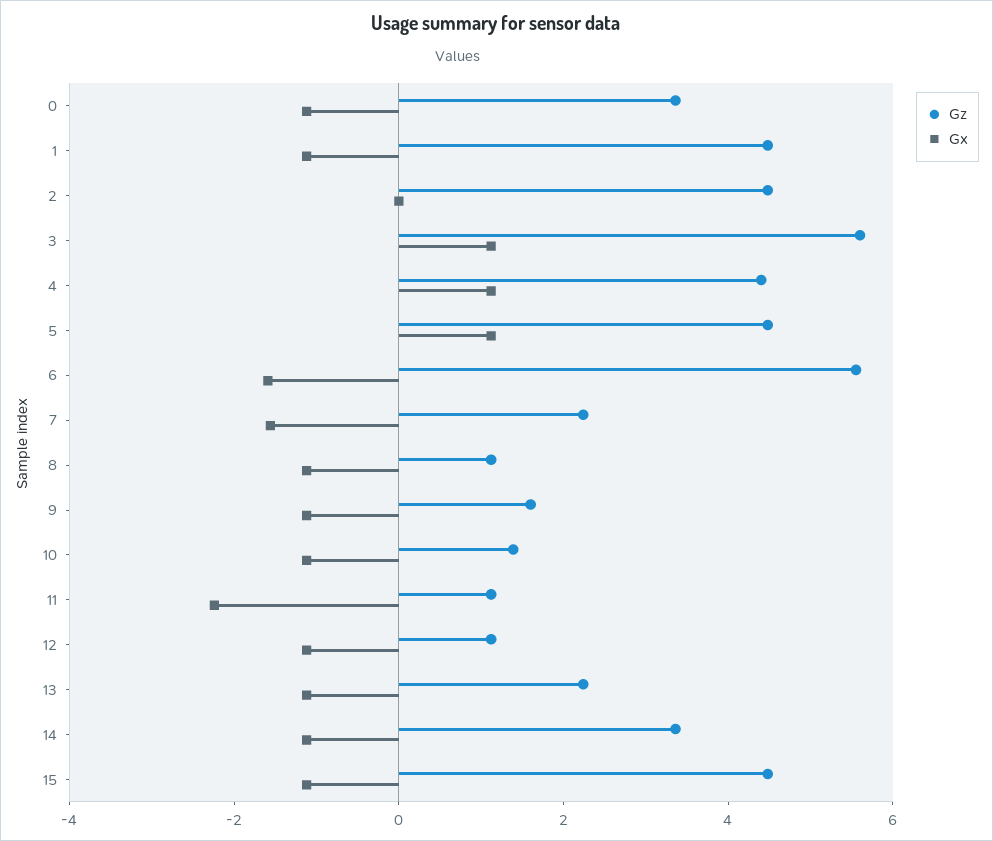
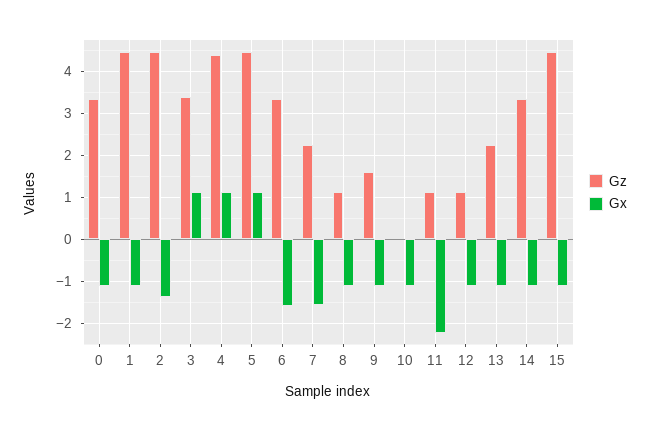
  {
    "Gz": {
      "0": 3.4,
      "1": 4.4,
      "2": 4.4,
-     "3": 5.5,
+     "3": 3.4,
      "4": 4.4,
      "5": 4.4,
-     "6": 5.5,
+     "6": 3.4,
      "7": 2.2,
      "8": 1.2,
      "9": 1.6,
-     "10": 1.5,
+     "10": 0,
      "11": 1.2,
      "12": 1.2,
      "13": 2.2,
      "14": 3.4,
      "15": 4.4
    },
    "Gx": {
      "0": -1.2,
      "1": -1.2,
-     "2": 0,
+     "2": -1.4,
      "3": 1.2,
      "4": 1.2,
      "5": 1.2,
      "6": -1.6,
      "7": -1.6,
      "8": -1.2,
      "9": -1.2,
      "10": -1.2,
      "11": -2.2,
      "12": -1.2,
      "13": -1.2,
      "14": -1.2,
      "15": -1.2
    }
  }

